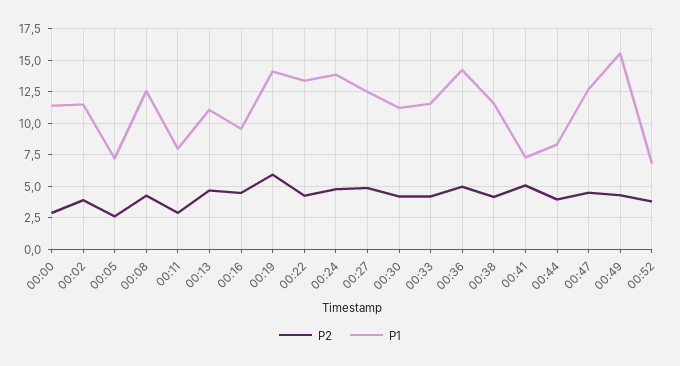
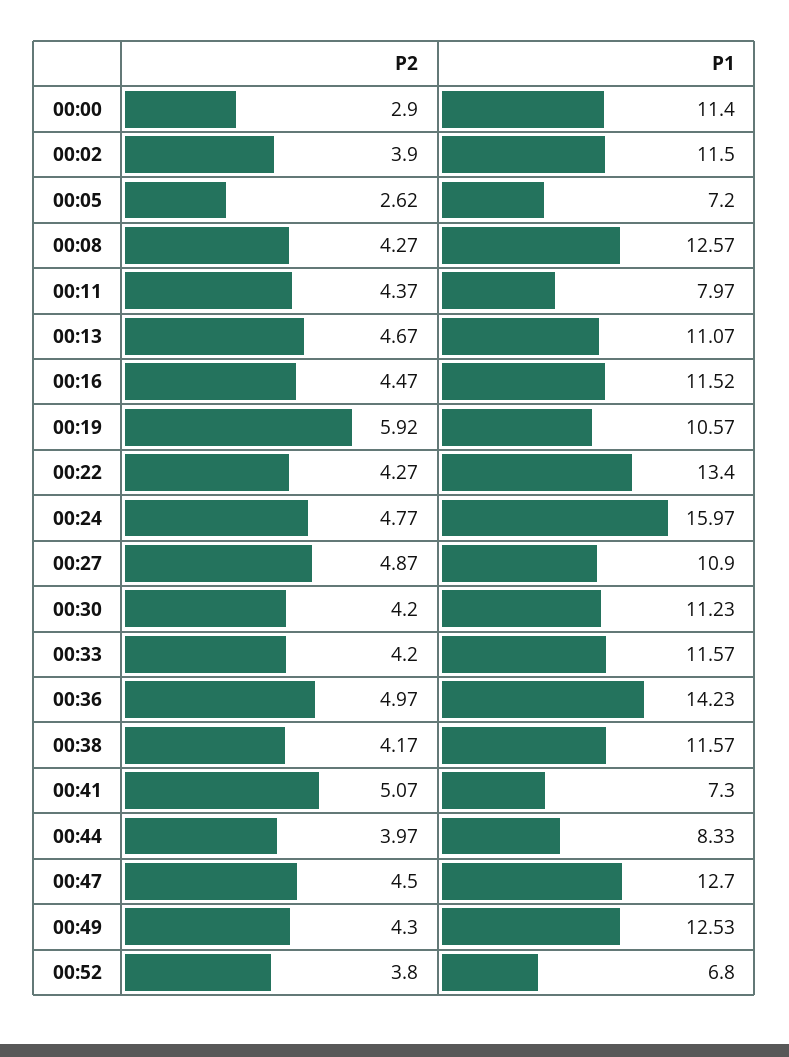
  {
    "P2": {
      "00:00": 2.9,
      "00:02": 3.9,
      "00:05": 2.62,
      "00:08": 4.27,
-     "00:11": 3,
+     "00:11": 4.37,
      "00:13": 4.67,
      "00:16": 4.47,
      "00:19": 5.92,
      "00:22": 4.27,
      "00:24": 4.77,
      "00:27": 4.87,
      "00:30": 4.2,
      "00:33": 4.2,
      "00:36": 4.97,
      "00:38": 4.17,
      "00:41": 5.07,
      "00:44": 3.97,
      "00:47": 4.5,
      "00:49": 4.3,
      "00:52": 3.8
    },
    "P1": {
      "00:00": 11.4,
      "00:02": 11.5,
      "00:05": 7.2,
      "00:08": 12.57,
      "00:11": 7.97,
      "00:13": 11.07,
-     "00:16": 9.5,
+     "00:16": 11.52,
-     "00:19": 14,
+     "00:19": 10.57,
      "00:22": 13.4,
-     "00:24": 14,
+     "00:24": 15.97,
-     "00:27": 12.5,
+     "00:27": 10.9,
      "00:30": 11.23,
      "00:33": 11.57,
      "00:36": 14.23,
      "00:38": 11.57,
      "00:41": 7.3,
      "00:44": 8.33,
      "00:47": 12.7,
-     "00:49": 15.5,
+     "00:49": 12.53,
      "00:52": 6.8
    }
  }

